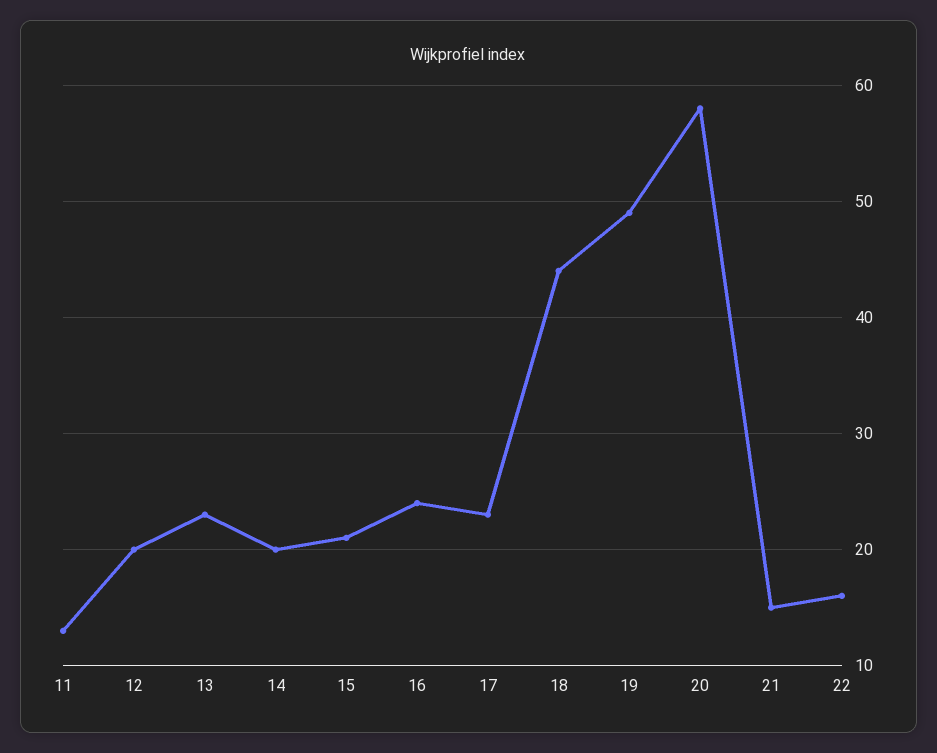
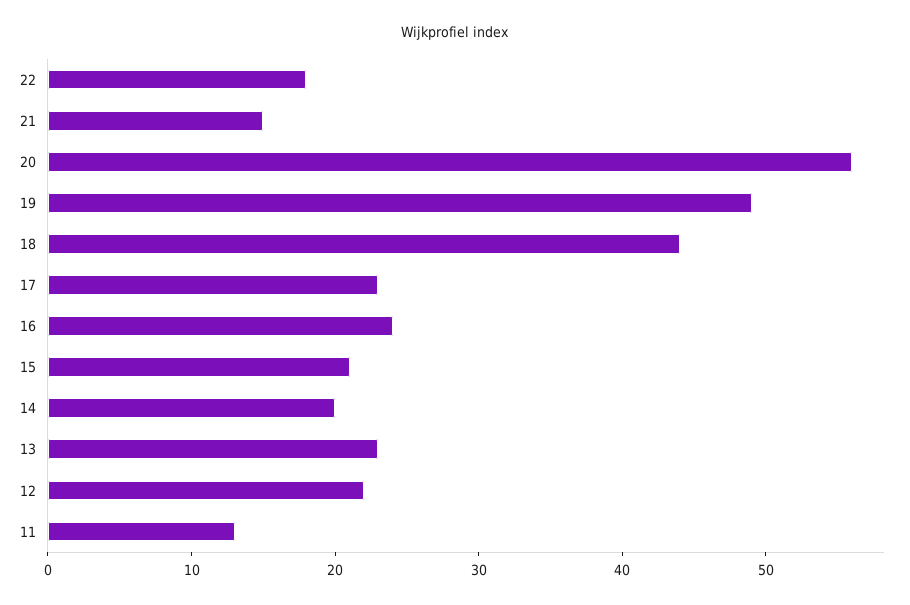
  {
    "11": 13,
-   "12": 20,
+   "12": 22,
    "13": 23,
    "14": 20,
    "15": 21,
    "16": 24,
    "17": 23,
    "18": 44,
    "19": 49,
-   "20": 58,
+   "20": 56,
    "21": 15,
-   "22": 16
+   "22": 18
  }

